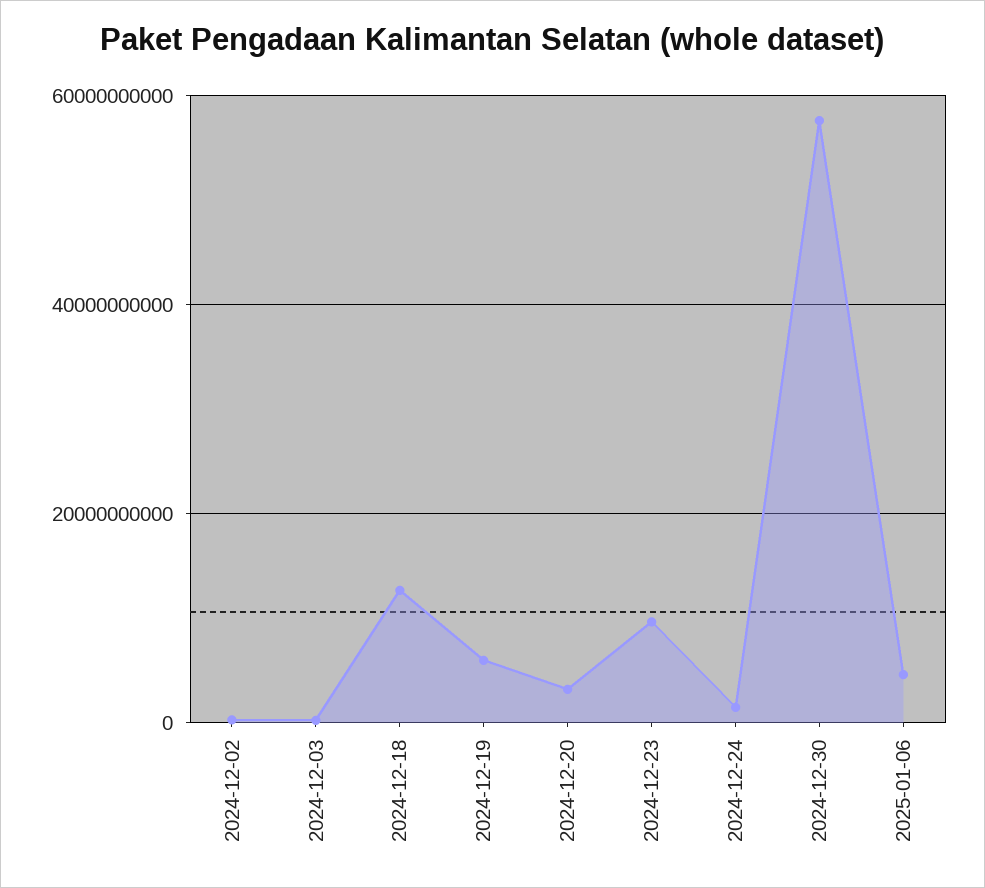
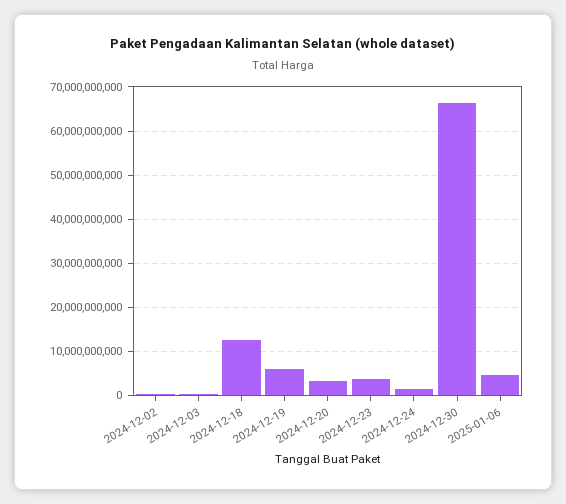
  {
    "2024-12-02": 0,
    "2024-12-03": 0,
    "2024-12-18": 12000000000,
    "2024-12-19": 6000000000,
    "2024-12-20": 4000000000,
-   "2024-12-23": 10000000000,
+   "2024-12-23": 4000000000,
    "2024-12-24": 2000000000,
-   "2024-12-30": 58000000000,
+   "2024-12-30": 66000000000,
    "2025-01-06": 4000000000
  }

